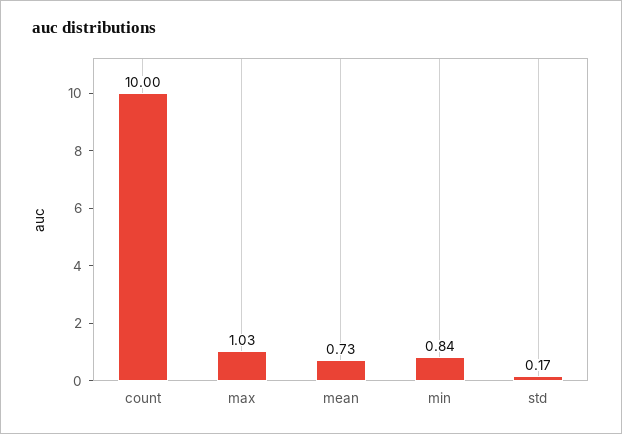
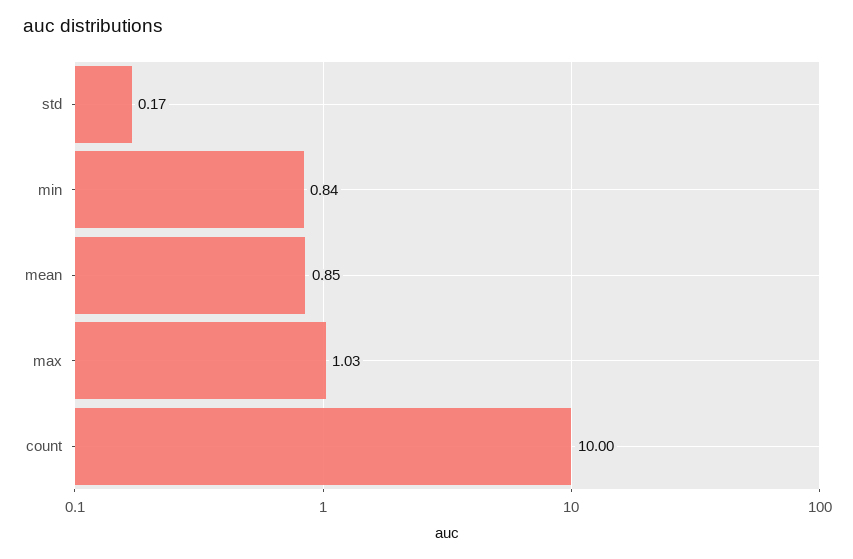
  {
    "count": 10,
    "max": 1.03,
-   "mean": 0.73,
+   "mean": 0.85,
    "min": 0.84,
    "std": 0.17
  }

